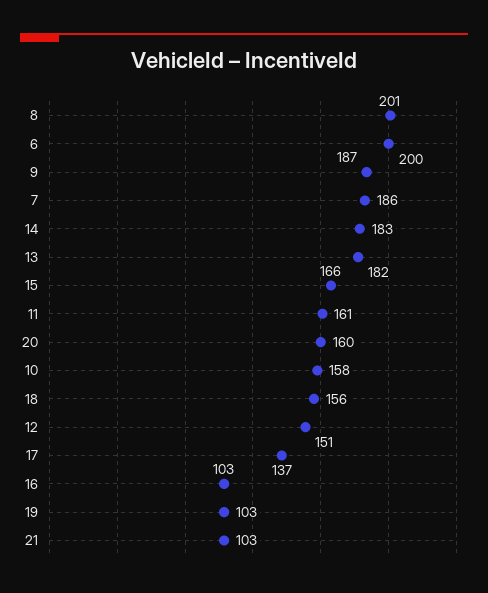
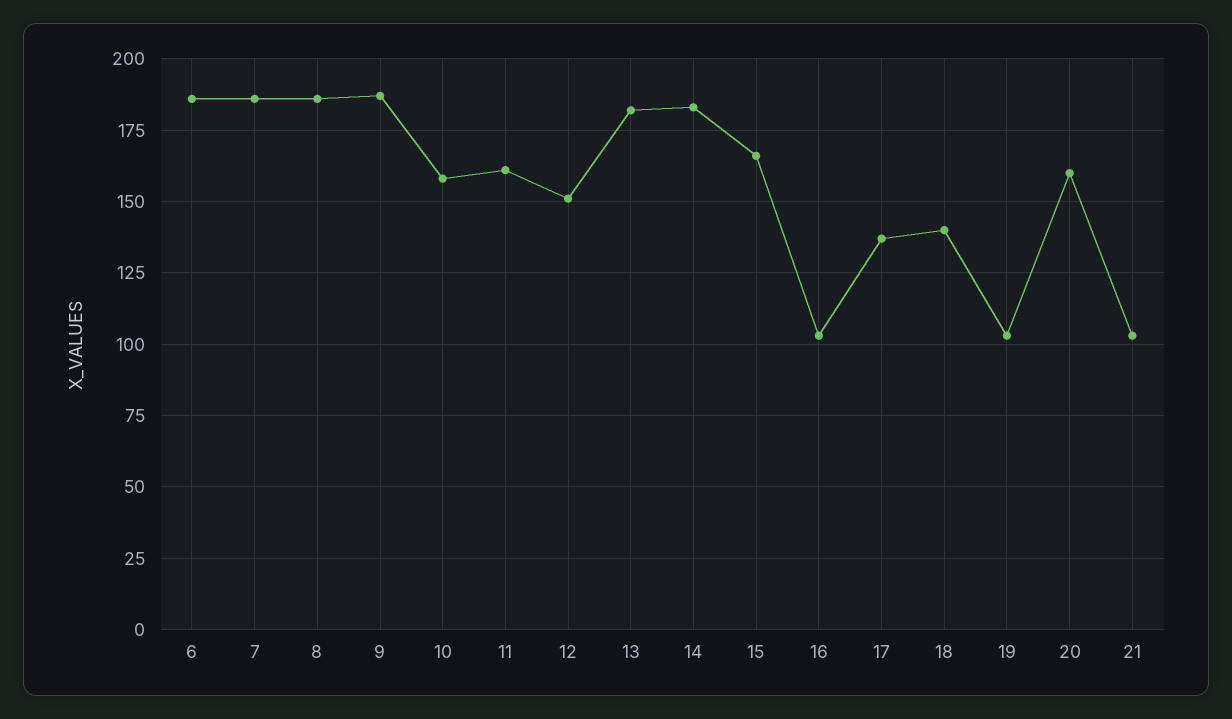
  {
-   "8": 201,
+   "8": 185,
-   "6": 200,
+   "6": 185,
    "9": 187,
    "7": 186,
    "14": 183,
    "13": 182,
    "15": 166,
    "11": 161,
    "20": 160,
    "10": 158,
-   "18": 156,
+   "18": 140,
    "12": 151,
    "17": 137,
    "16": 103,
    "19": 103,
    "21": 103
  }

